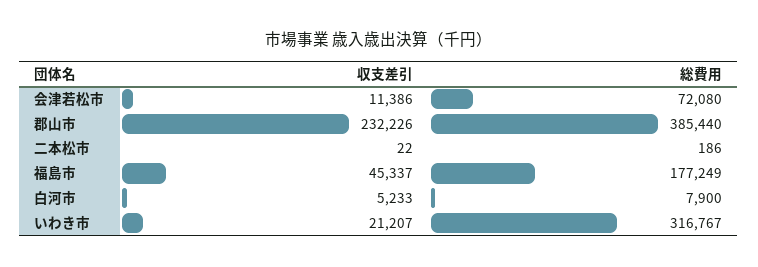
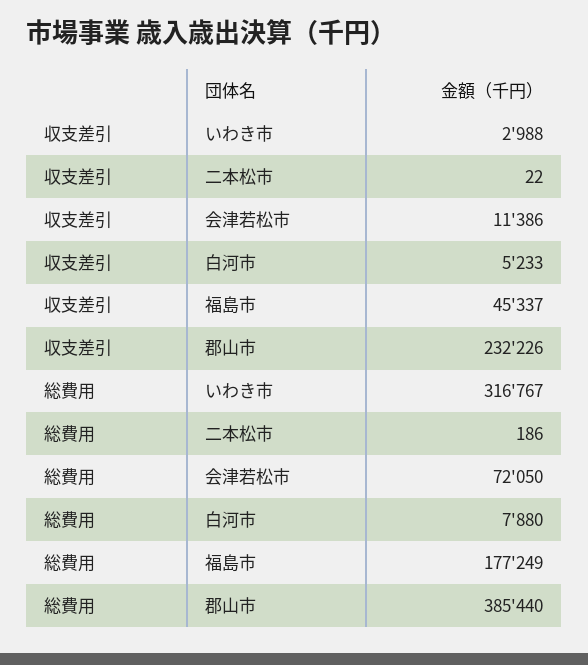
  {
    "収支差引": {
      "会津若松市": 11386,
      "郡山市": 232226,
      "二本松市": 22,
      "福島市": 45337,
      "白河市": 5233,
-     "いわき市": 21207
+     "いわき市": 2988
    },
    "総費用": {
-     "会津若松市": 72080,
+     "会津若松市": 72050,
      "郡山市": 385440,
      "二本松市": 186,
      "福島市": 177249,
-     "白河市": 7900,
+     "白河市": 7880,
      "いわき市": 316767
    }
  }

